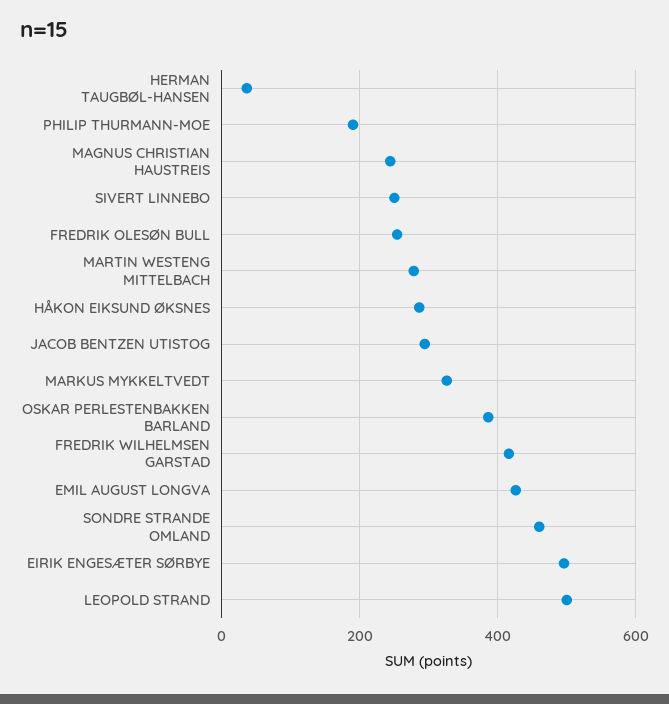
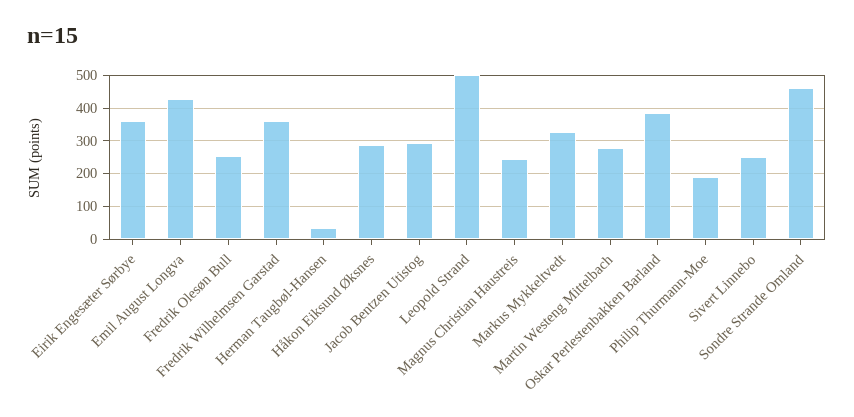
  {
    "HERMAN TAUGBØL-HANSEN": 40,
    "PHILIP THURMANN-MOE": 200,
    "MAGNUS CHRISTIAN HAUSTREIS": 240,
    "SIVERT LINNEBO": 260,
    "FREDRIK OLESØN BULL": 260,
    "MARTIN WESTENG MITTELBACH": 280,
    "HÅKON EIKSUND ØKSNES": 280,
    "JACOB BENTZEN UTISTOG": 300,
    "MARKUS MYKKELTVEDT": 320,
    "OSKAR PERLESTENBAKKEN BARLAND": 380,
-   "FREDRIK WILHELMSEN GARSTAD": 420,
+   "FREDRIK WILHELMSEN GARSTAD": 360,
    "EMIL AUGUST LONGVA": 420,
    "SONDRE STRANDE OMLAND": 460,
-   "EIRIK ENGESÆTER SØRBYE": 500,
+   "EIRIK ENGESÆTER SØRBYE": 360,
    "LEOPOLD STRAND": 500
  }

